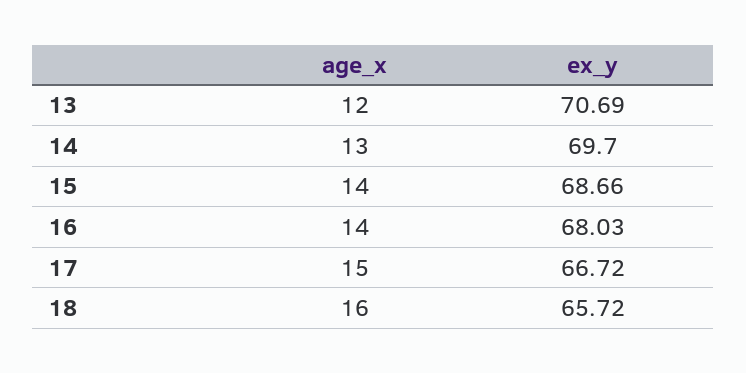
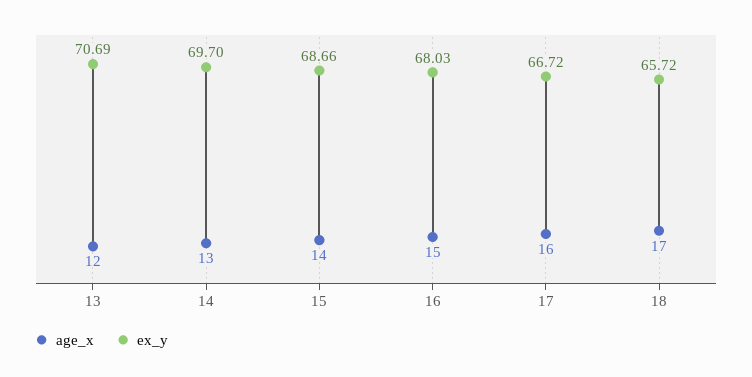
  {
    "age_x": {
      "13": 12,
      "14": 13,
      "15": 14,
-     "16": 14,
+     "16": 15,
-     "17": 15,
+     "17": 16,
-     "18": 16
+     "18": 17
    },
    "ex_y": {
      "13": 70.69,
      "14": 69.7,
      "15": 68.66,
      "16": 68.03,
      "17": 66.72,
      "18": 65.72
    }
  }

